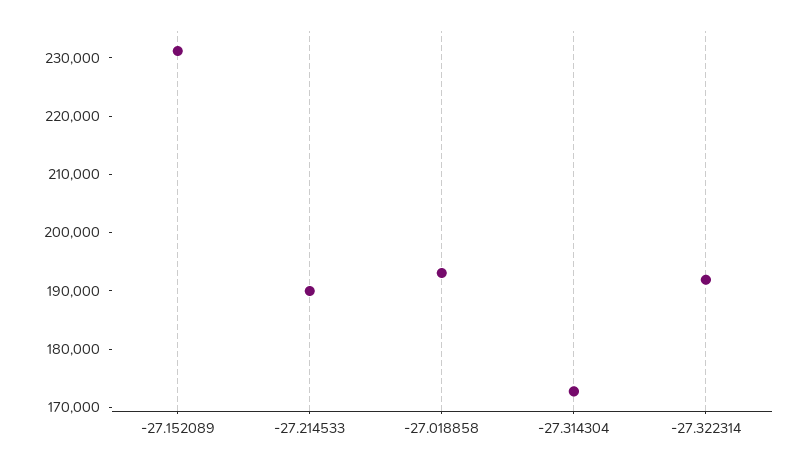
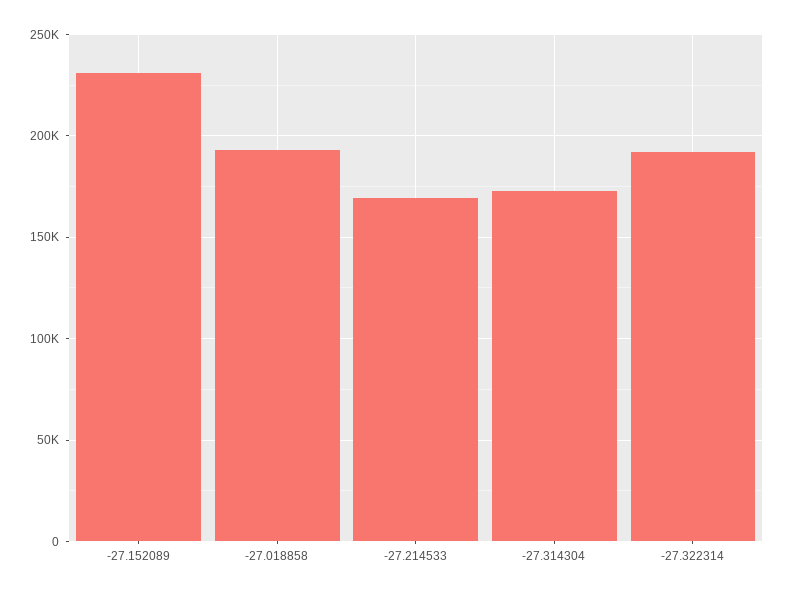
  {
    "-27.152089": 232000,
-   "-27.214533": 190000,
+   "-27.214533": 170000,
    "-27.018858": 194000,
    "-27.314304": 172000,
    "-27.322314": 192000
  }

